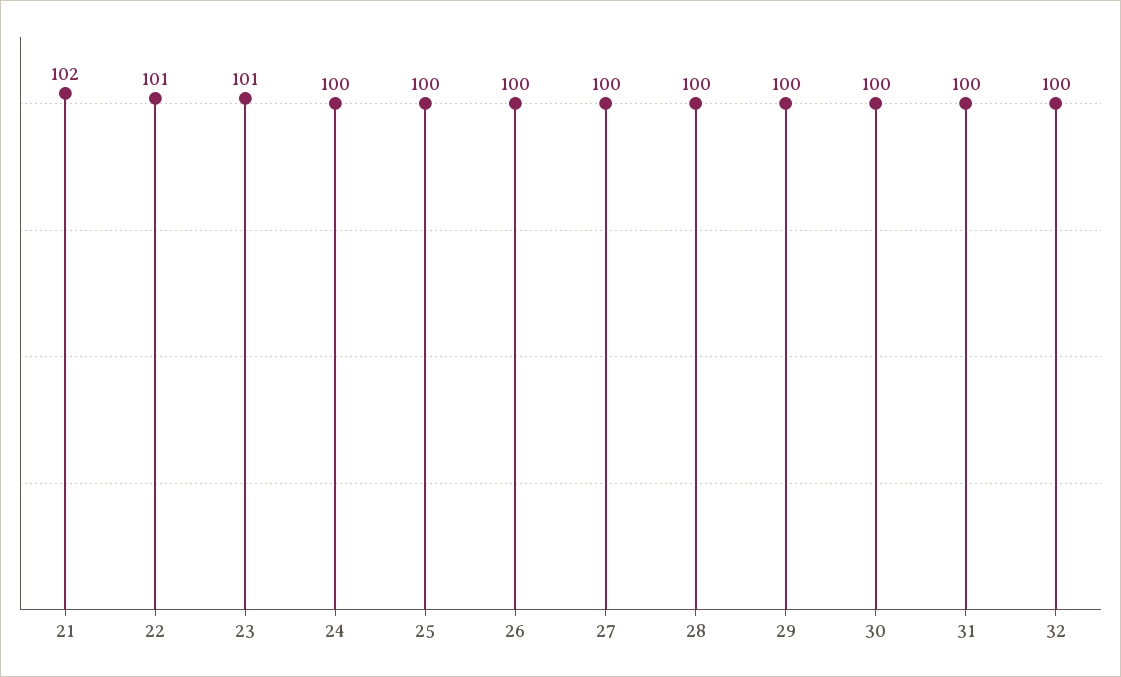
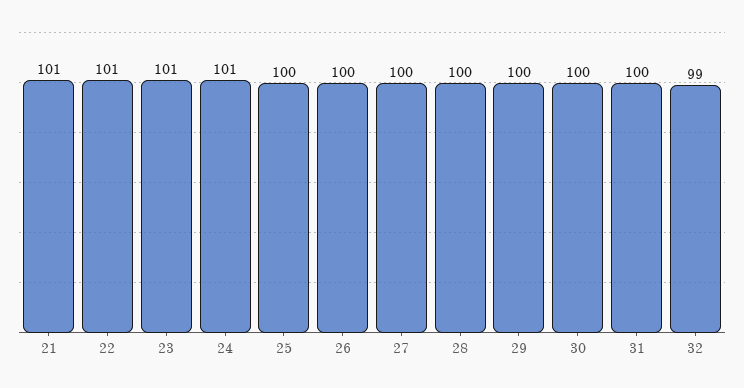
  {
-   "21": 102,
+   "21": 101,
    "22": 101,
    "23": 101,
-   "24": 100,
+   "24": 101,
    "25": 100,
    "26": 100,
    "27": 100,
    "28": 100,
    "29": 100,
    "30": 100,
    "31": 100,
-   "32": 100
+   "32": 99
  }

